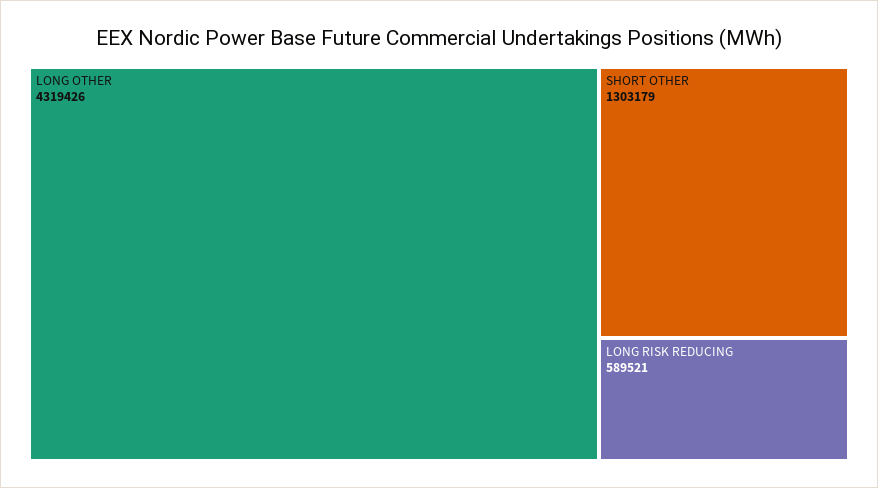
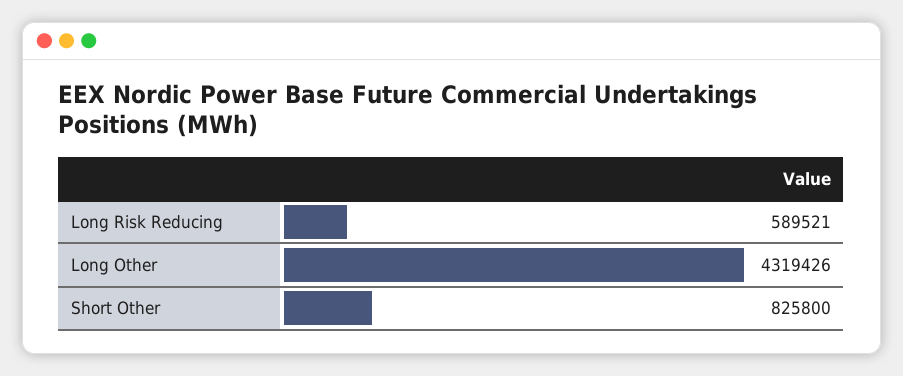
  {
    "LONG OTHER": 4319426,
-   "SHORT OTHER": 1303179,
+   "SHORT OTHER": 825800,
    "LONG RISK REDUCING": 589521
  }

